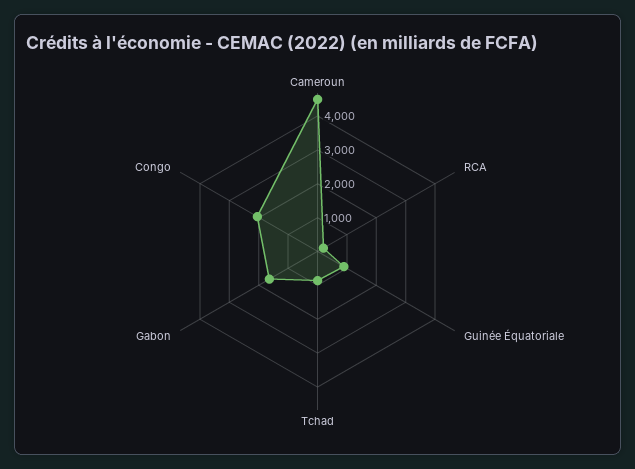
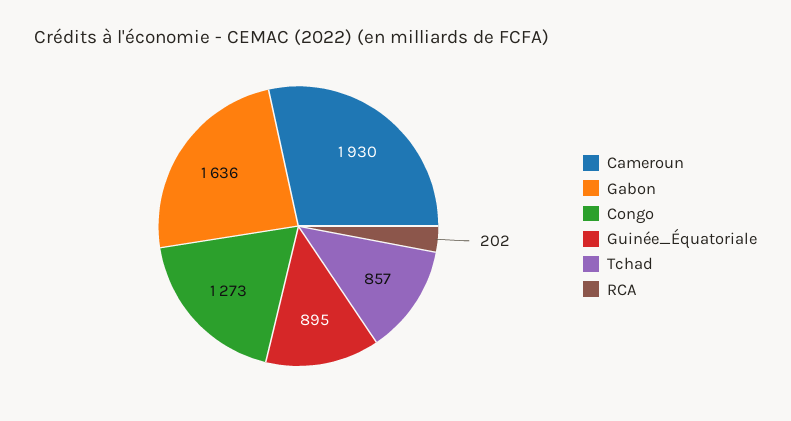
  {
-   "Cameroun": 4500,
+   "Cameroun": 1930,
    "RCA": 202,
    "Guinée Équatoriale": 895,
    "Tchad": 857,
    "Gabon": 1636,
-   "Congo": 2000
+   "Congo": 1273
  }

